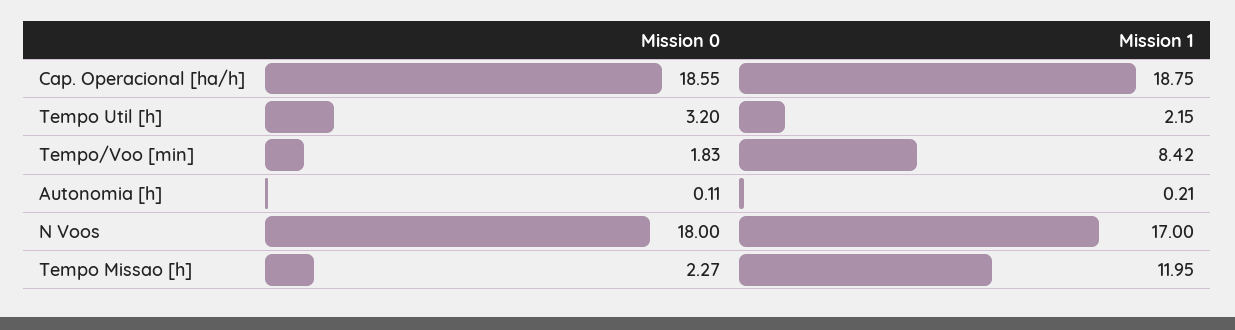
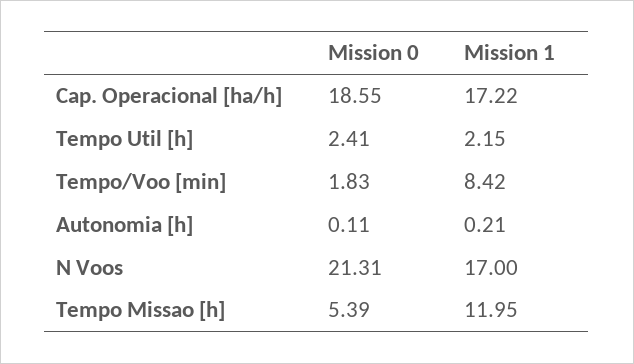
  {
    "Mission 0": {
      "Cap. Operacional [ha/h]": 18.55,
-     "Tempo Util [h]": 3.2,
+     "Tempo Util [h]": 2.41,
      "Tempo/Voo [min]": 1.83,
      "Autonomia [h]": 0.11,
-     "N Voos": 18,
+     "N Voos": 21.31,
-     "Tempo Missao [h]": 2.27
+     "Tempo Missao [h]": 5.39
    },
    "Mission 1": {
-     "Cap. Operacional [ha/h]": 18.75,
+     "Cap. Operacional [ha/h]": 17.22,
      "Tempo Util [h]": 2.15,
      "Tempo/Voo [min]": 8.42,
      "Autonomia [h]": 0.21,
      "N Voos": 17,
      "Tempo Missao [h]": 11.95
    }
  }

